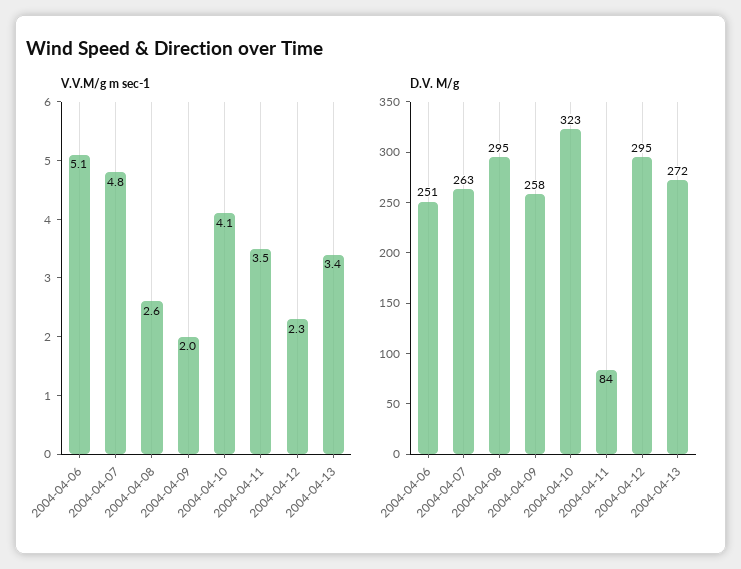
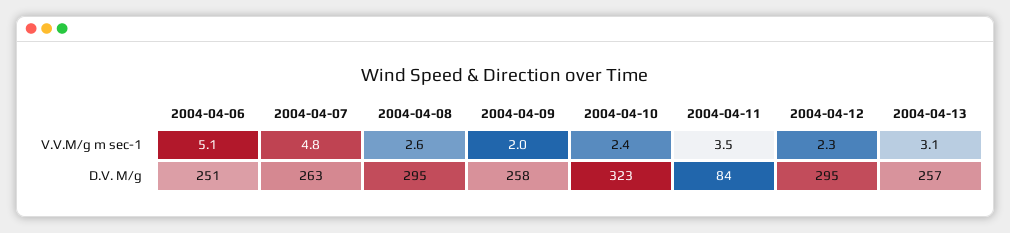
  {
    "V.V.M/g m sec-1": {
      "2004-04-06": 5.1,
      "2004-04-07": 4.8,
      "2004-04-08": 2.6,
      "2004-04-09": 2,
-     "2004-04-10": 4.1,
+     "2004-04-10": 2.4,
      "2004-04-11": 3.5,
      "2004-04-12": 2.3,
-     "2004-04-13": 3.4
+     "2004-04-13": 3.1
    },
    "D.V. M/g": {
      "2004-04-06": 251,
      "2004-04-07": 263,
      "2004-04-08": 295,
      "2004-04-09": 258,
      "2004-04-10": 323,
      "2004-04-11": 84,
      "2004-04-12": 295,
-     "2004-04-13": 272
+     "2004-04-13": 257
    }
  }

